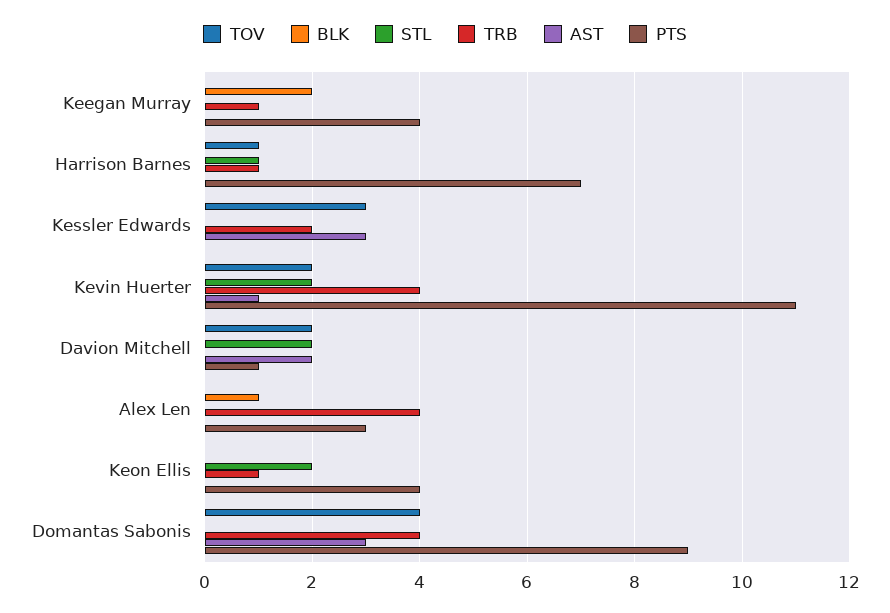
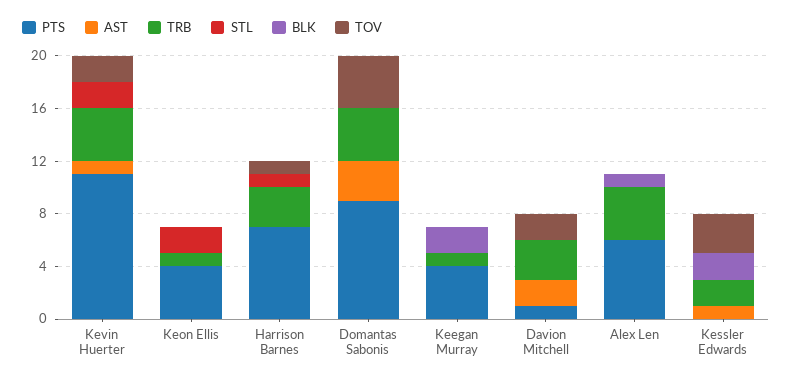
  {
    "TOV": {
      "Keegan Murray": 0,
      "Harrison Barnes": 1,
      "Kessler Edwards": 3,
      "Kevin Huerter": 2,
      "Davion Mitchell": 2,
      "Alex Len": 0,
      "Keon Ellis": 0,
      "Domantas Sabonis": 4
    },
    "BLK": {
      "Keegan Murray": 2,
      "Harrison Barnes": 0,
-     "Kessler Edwards": 0,
+     "Kessler Edwards": 2,
      "Kevin Huerter": 0,
      "Davion Mitchell": 0,
      "Alex Len": 1,
      "Keon Ellis": 0,
      "Domantas Sabonis": 0
    },
    "STL": {
      "Keegan Murray": 0,
      "Harrison Barnes": 1,
      "Kessler Edwards": 0,
      "Kevin Huerter": 2,
-     "Davion Mitchell": 2,
+     "Davion Mitchell": 0,
      "Alex Len": 0,
      "Keon Ellis": 2,
      "Domantas Sabonis": 0
    },
    "TRB": {
      "Keegan Murray": 1,
-     "Harrison Barnes": 1,
+     "Harrison Barnes": 3,
      "Kessler Edwards": 2,
      "Kevin Huerter": 4,
-     "Davion Mitchell": 0,
+     "Davion Mitchell": 3,
      "Alex Len": 4,
      "Keon Ellis": 1,
      "Domantas Sabonis": 4
    },
    "AST": {
      "Keegan Murray": 0,
      "Harrison Barnes": 0,
-     "Kessler Edwards": 3,
+     "Kessler Edwards": 1,
      "Kevin Huerter": 1,
      "Davion Mitchell": 2,
      "Alex Len": 0,
      "Keon Ellis": 0,
      "Domantas Sabonis": 3
    },
    "PTS": {
      "Keegan Murray": 4,
      "Harrison Barnes": 7,
      "Kessler Edwards": 0,
      "Kevin Huerter": 11,
      "Davion Mitchell": 1,
-     "Alex Len": 3,
+     "Alex Len": 6,
      "Keon Ellis": 4,
      "Domantas Sabonis": 9
    }
  }

